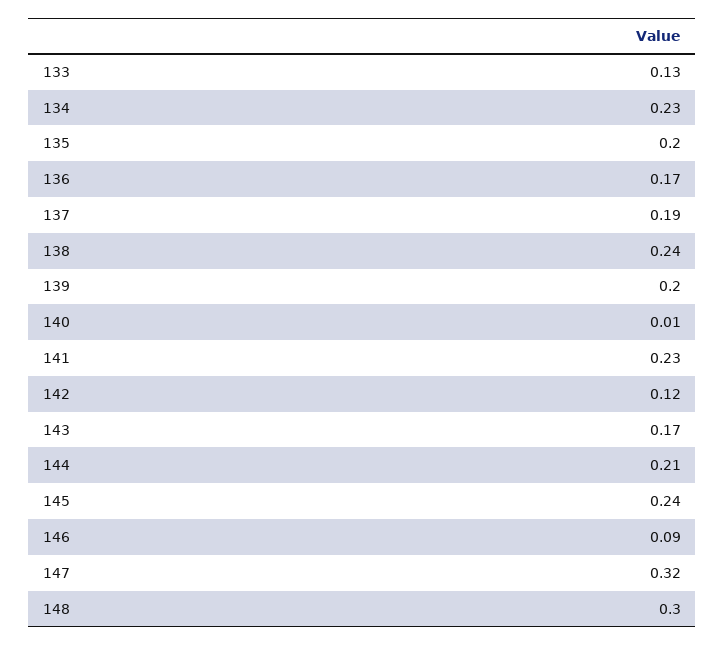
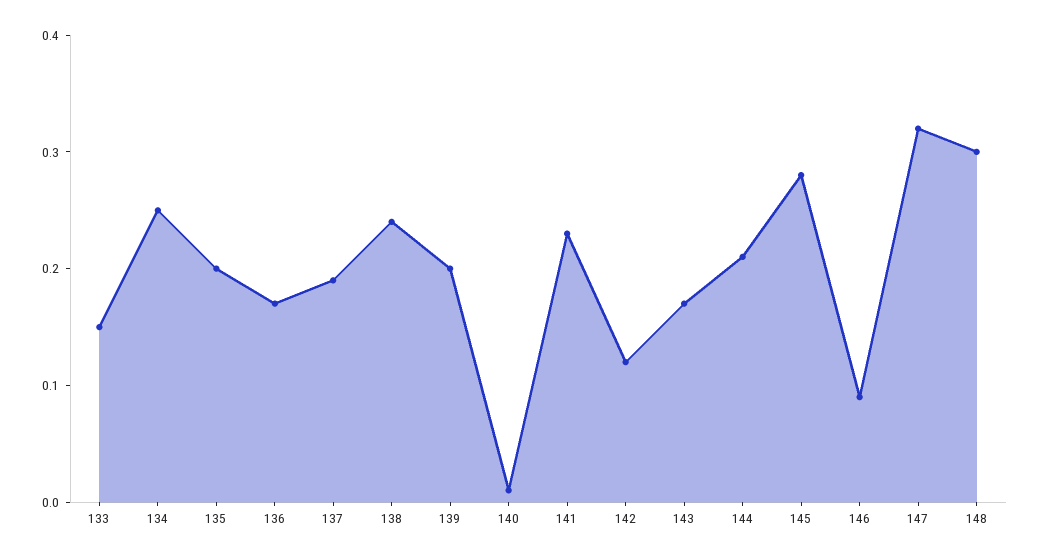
  {
-   "133": 0.13,
+   "133": 0.15,
-   "134": 0.23,
+   "134": 0.25,
    "135": 0.2,
    "136": 0.17,
    "137": 0.19,
    "138": 0.24,
    "139": 0.2,
    "140": 0.01,
    "141": 0.23,
    "142": 0.12,
    "143": 0.17,
    "144": 0.21,
-   "145": 0.24,
+   "145": 0.28,
    "146": 0.09,
    "147": 0.32,
    "148": 0.3
  }

